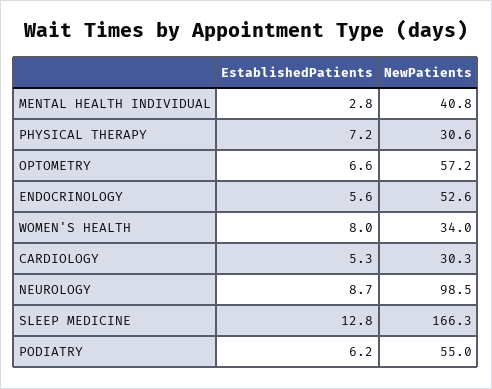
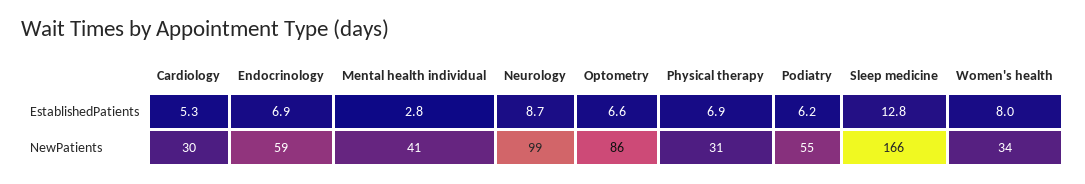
  {
    "EstablishedPatients": {
      "MENTAL HEALTH INDIVIDUAL": 2.8,
-     "PHYSICAL THERAPY": 7.2,
+     "PHYSICAL THERAPY": 6.9,
      "OPTOMETRY": 6.6,
-     "ENDOCRINOLOGY": 5.6,
+     "ENDOCRINOLOGY": 6.9,
      "WOMEN'S HEALTH": 8,
      "CARDIOLOGY": 5.3,
      "NEUROLOGY": 8.7,
      "SLEEP MEDICINE": 12.8,
      "PODIATRY": 6.2
    },
    "NewPatients": {
      "MENTAL HEALTH INDIVIDUAL": 40.8,
      "PHYSICAL THERAPY": 30.6,
-     "OPTOMETRY": 57.2,
+     "OPTOMETRY": 86,
-     "ENDOCRINOLOGY": 52.6,
+     "ENDOCRINOLOGY": 59,
      "WOMEN'S HEALTH": 34,
      "CARDIOLOGY": 30.3,
      "NEUROLOGY": 98.5,
      "SLEEP MEDICINE": 166.3,
      "PODIATRY": 55
    }
  }

